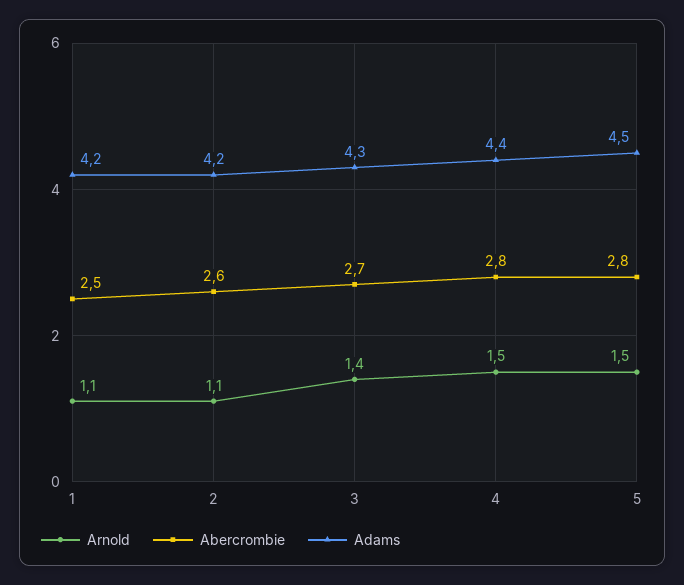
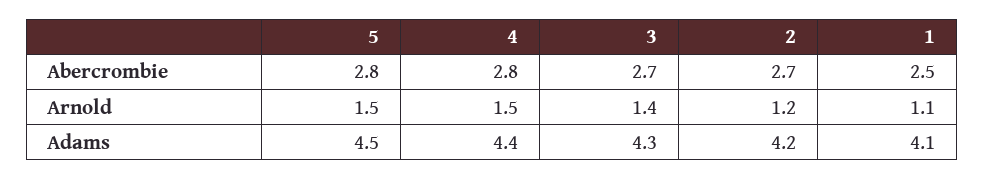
  {
    "Arnold": {
      "1": 1.1,
-     "2": 1.1,
+     "2": 1.2,
      "3": 1.4,
      "4": 1.5,
      "5": 1.5
    },
    "Abercrombie": {
      "1": 2.5,
-     "2": 2.6,
+     "2": 2.7,
      "3": 2.7,
      "4": 2.8,
      "5": 2.8
    },
    "Adams": {
-     "1": 4.2,
+     "1": 4.1,
      "2": 4.2,
      "3": 4.3,
      "4": 4.4,
      "5": 4.5
    }
  }

